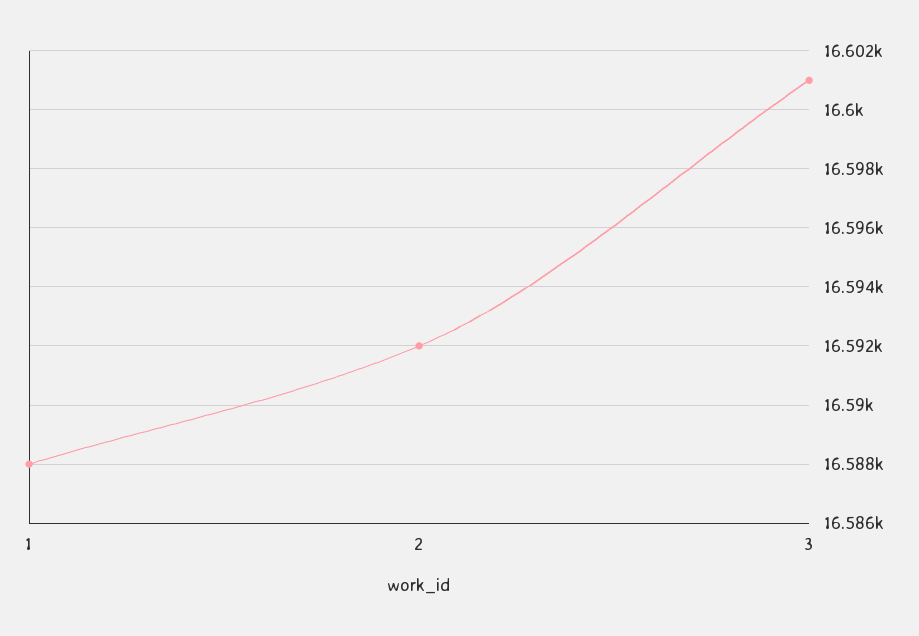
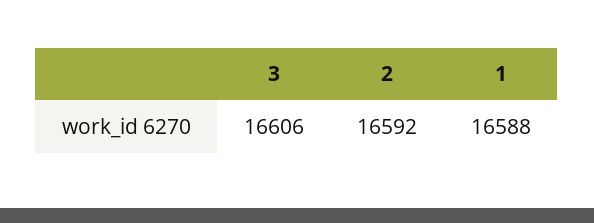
  {
    "1": 16588,
    "2": 16592,
-   "3": 16601
+   "3": 16606
  }

